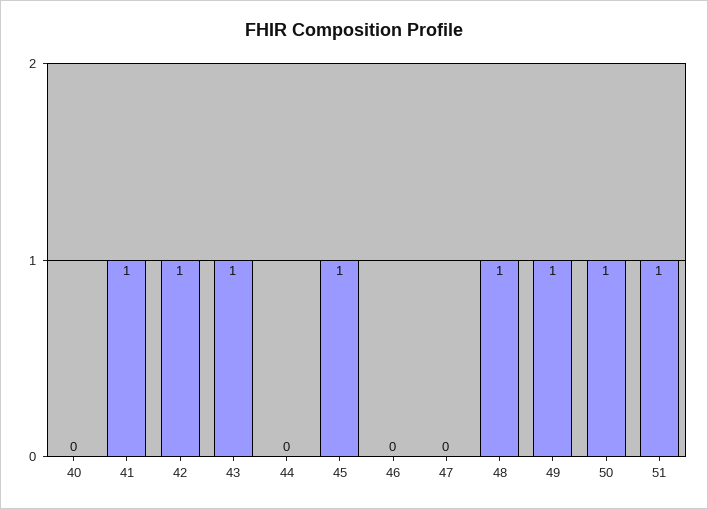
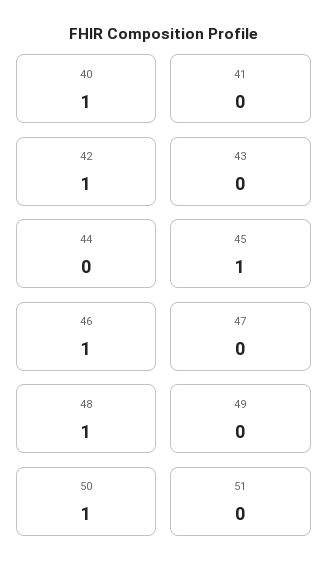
  {
-   "40": 0,
+   "40": 1,
-   "41": 1,
+   "41": 0,
    "42": 1,
-   "43": 1,
+   "43": 0,
    "44": 0,
    "45": 1,
-   "46": 0,
+   "46": 1,
    "47": 0,
    "48": 1,
-   "49": 1,
+   "49": 0,
    "50": 1,
-   "51": 1
+   "51": 0
  }

